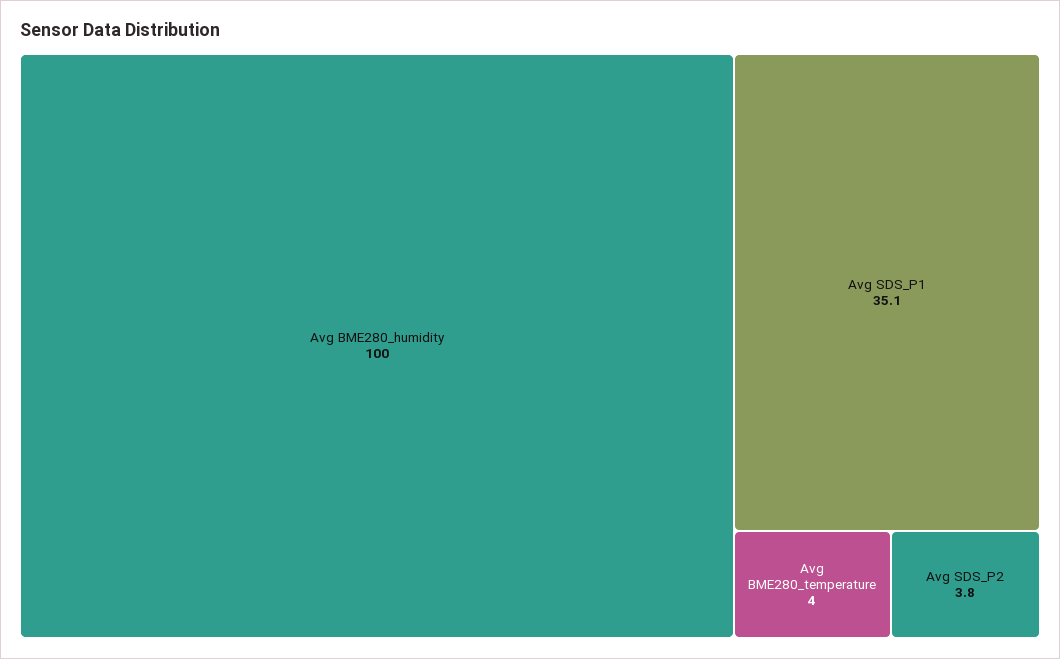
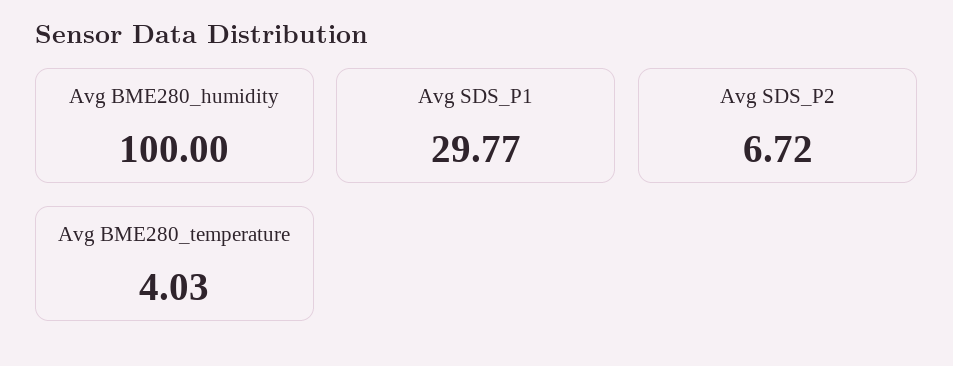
  {
    "Avg BME280_humidity": 100,
-   "Avg SDS_P1": 35.1,
+   "Avg SDS_P1": 29.77,
    "Avg BME280_temperature": 4.03,
-   "Avg SDS_P2": 3.8
+   "Avg SDS_P2": 6.72
  }

